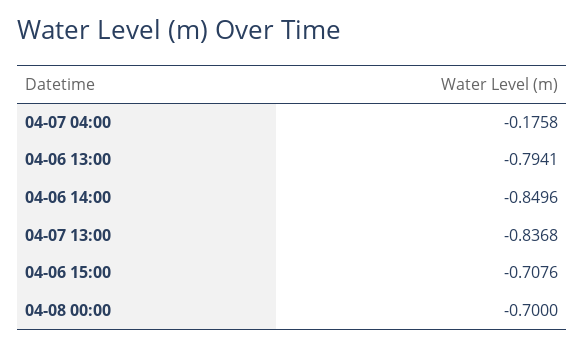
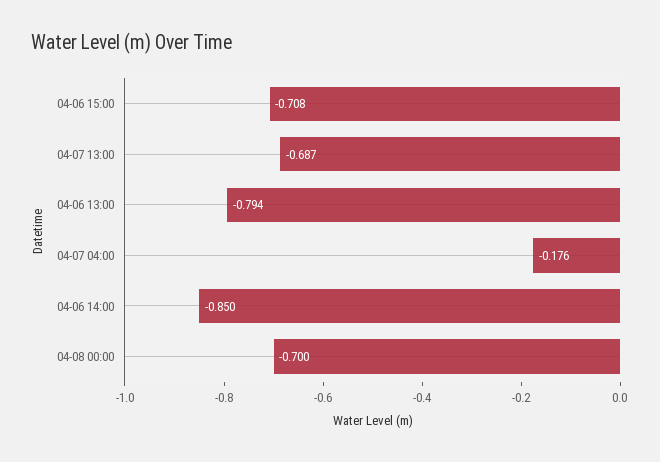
  {
    "04-07 04:00": -0.1758,
    "04-06 13:00": -0.7941,
    "04-06 14:00": -0.8496,
-   "04-07 13:00": -0.8368,
+   "04-07 13:00": -0.687,
    "04-06 15:00": -0.7076,
    "04-08 00:00": -0.7
  }

